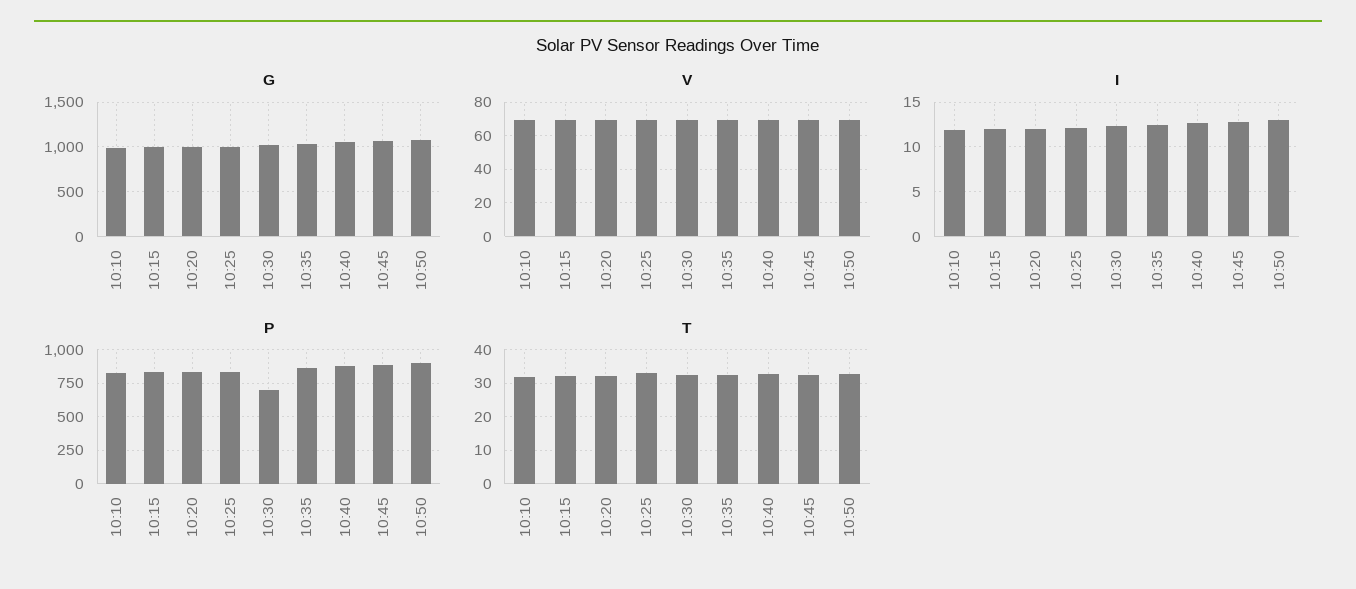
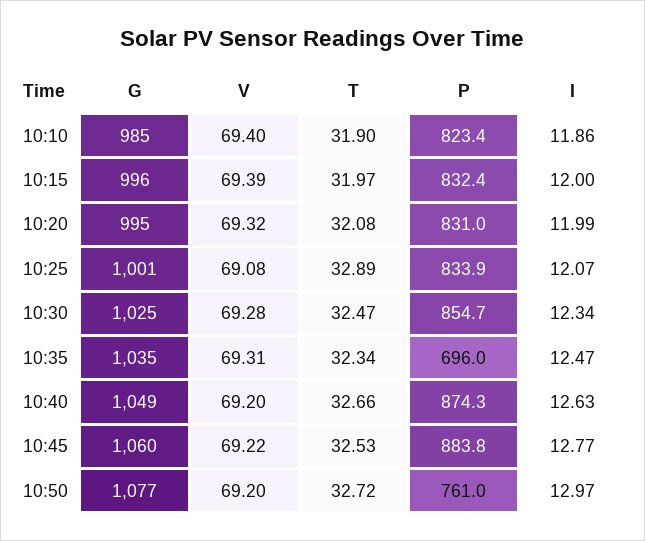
  {
    "G": {
      "10:10": 985,
      "10:15": 996,
      "10:20": 995,
      "10:25": 1001,
      "10:30": 1025,
      "10:35": 1035,
      "10:40": 1049,
      "10:45": 1060,
      "10:50": 1077
    },
    "V": {
      "10:10": 69.4,
      "10:15": 69.39,
      "10:20": 69.32,
      "10:25": 69.08,
      "10:30": 69.28,
      "10:35": 69.31,
      "10:40": 69.2,
      "10:45": 69.22,
      "10:50": 69.2
    },
    "I": {
      "10:10": 11.86,
      "10:15": 12,
      "10:20": 11.99,
      "10:25": 12.07,
      "10:30": 12.34,
      "10:35": 12.47,
      "10:40": 12.63,
      "10:45": 12.77,
      "10:50": 12.97
    },
    "P": {
      "10:10": 823.4,
      "10:15": 832.4,
      "10:20": 831,
      "10:25": 833.9,
-     "10:30": 700,
+     "10:30": 854.7,
-     "10:35": 850,
+     "10:35": 696,
      "10:40": 874.3,
      "10:45": 883.8,
-     "10:50": 900
+     "10:50": 761
    },
    "T": {
      "10:10": 31.9,
      "10:15": 31.97,
      "10:20": 32.08,
      "10:25": 32.89,
      "10:30": 32.47,
      "10:35": 32.34,
      "10:40": 32.66,
      "10:45": 32.53,
      "10:50": 32.72
    }
  }

